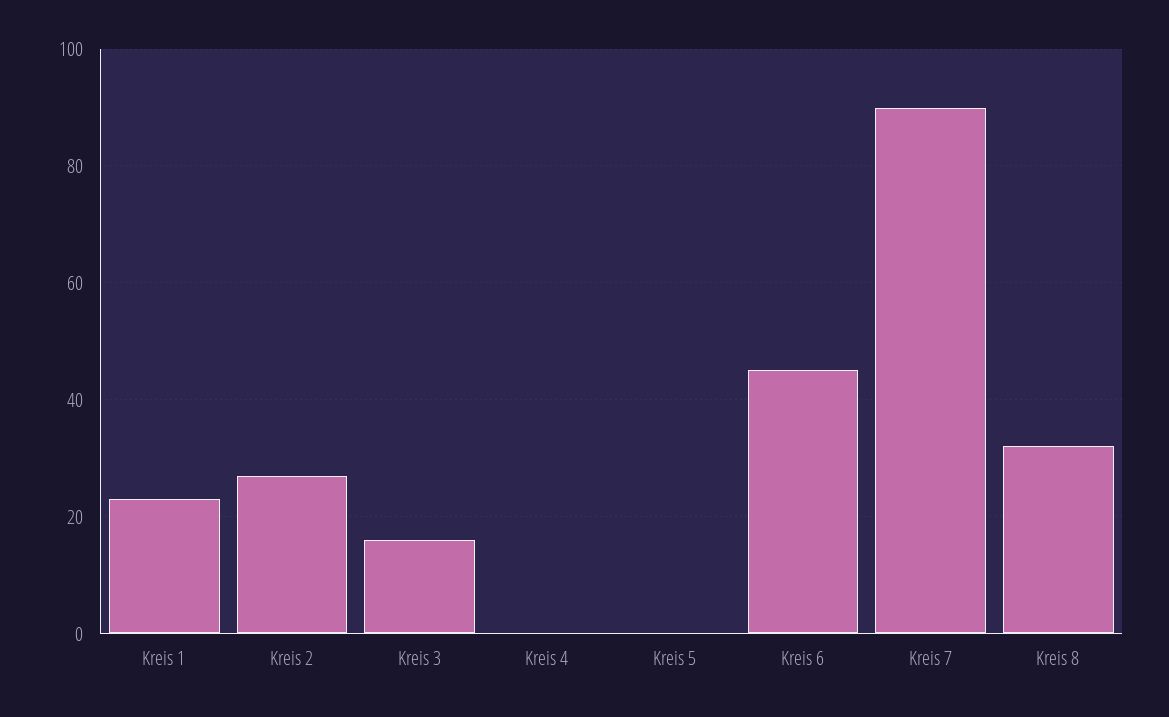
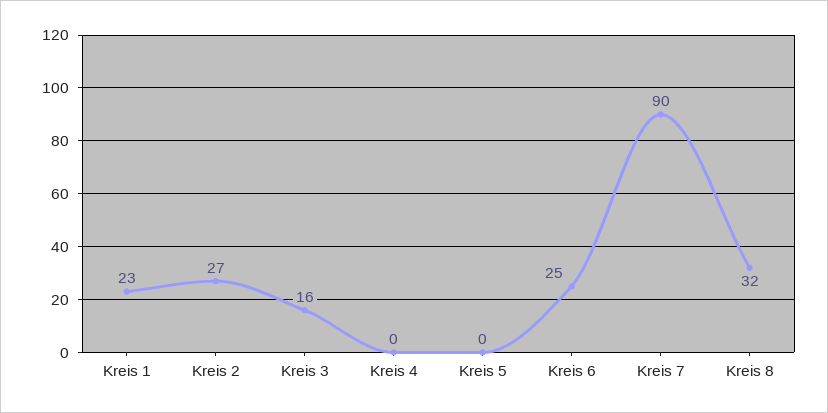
  {
    "Kreis 1": 23,
    "Kreis 2": 27,
    "Kreis 3": 16,
    "Kreis 4": 0,
    "Kreis 5": 0,
-   "Kreis 6": 45,
+   "Kreis 6": 25,
    "Kreis 7": 90,
    "Kreis 8": 32
  }

